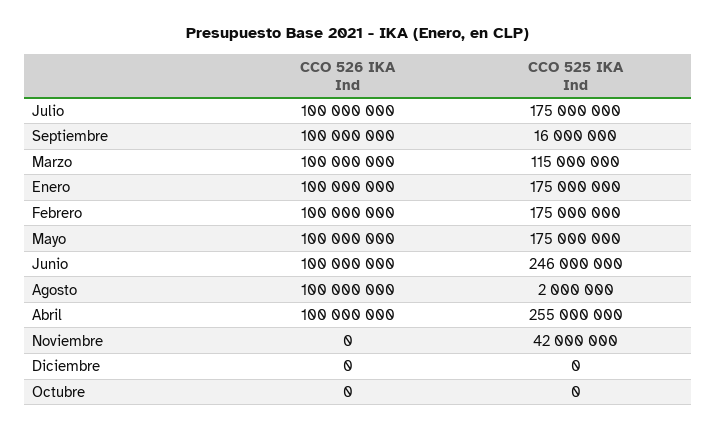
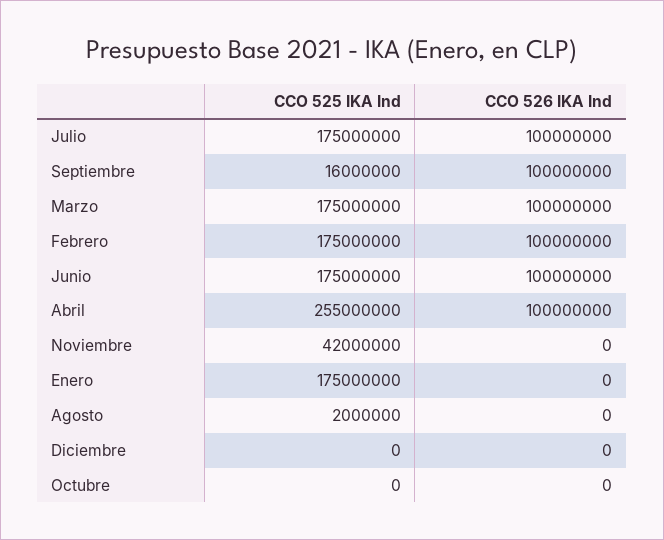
  {
    "CCO 526 IKA Ind": {
      "Julio": 100000000,
      "Septiembre": 100000000,
      "Marzo": 100000000,
-     "Enero": 100000000,
+     "Enero": 0,
      "Febrero": 100000000,
-     "Mayo": 100000000,
      "Junio": 100000000,
-     "Agosto": 100000000,
+     "Agosto": 0,
      "Abril": 100000000,
      "Noviembre": 0,
      "Diciembre": 0,
      "Octubre": 0
    },
    "CCO 525 IKA Ind": {
      "Julio": 175000000,
      "Septiembre": 16000000,
-     "Marzo": 115000000,
+     "Marzo": 175000000,
      "Enero": 175000000,
      "Febrero": 175000000,
-     "Mayo": 175000000,
-     "Junio": 246000000,
+     "Junio": 175000000,
      "Agosto": 2000000,
      "Abril": 255000000,
      "Noviembre": 42000000,
      "Diciembre": 0,
      "Octubre": 0
    }
  }

